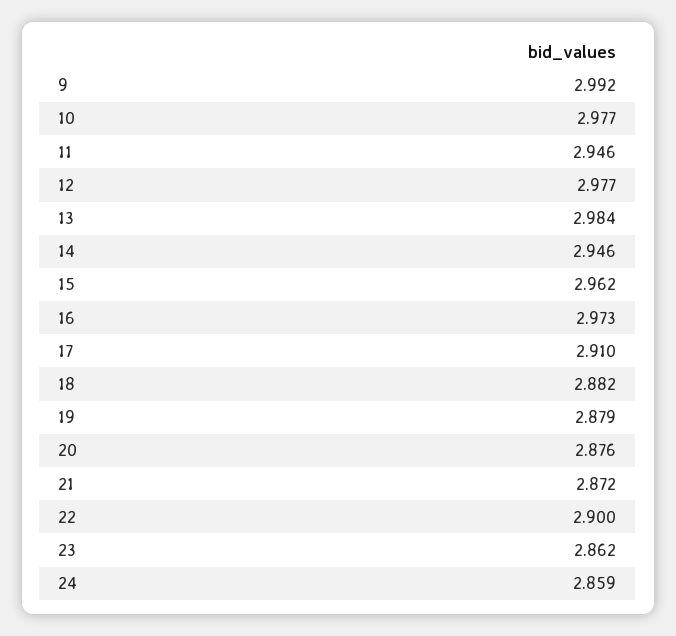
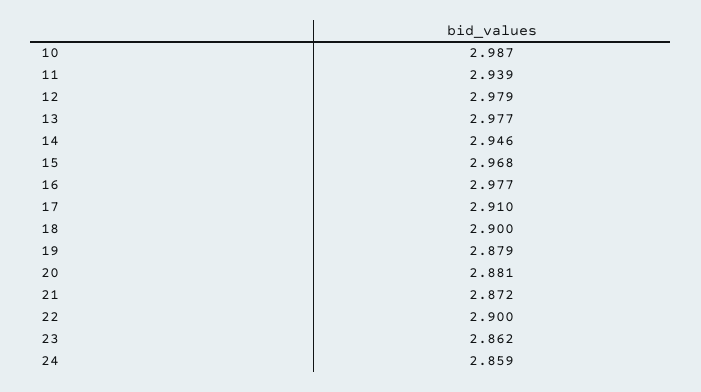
  {
-   "9": 2.992,
-   "10": 2.977,
+   "10": 2.987,
-   "11": 2.946,
+   "11": 2.939,
-   "12": 2.977,
+   "12": 2.979,
-   "13": 2.984,
+   "13": 2.977,
    "14": 2.946,
-   "15": 2.962,
+   "15": 2.968,
-   "16": 2.973,
+   "16": 2.977,
    "17": 2.91,
-   "18": 2.882,
+   "18": 2.9,
    "19": 2.879,
-   "20": 2.876,
+   "20": 2.881,
    "21": 2.872,
    "22": 2.9,
    "23": 2.862,
    "24": 2.859
  }

